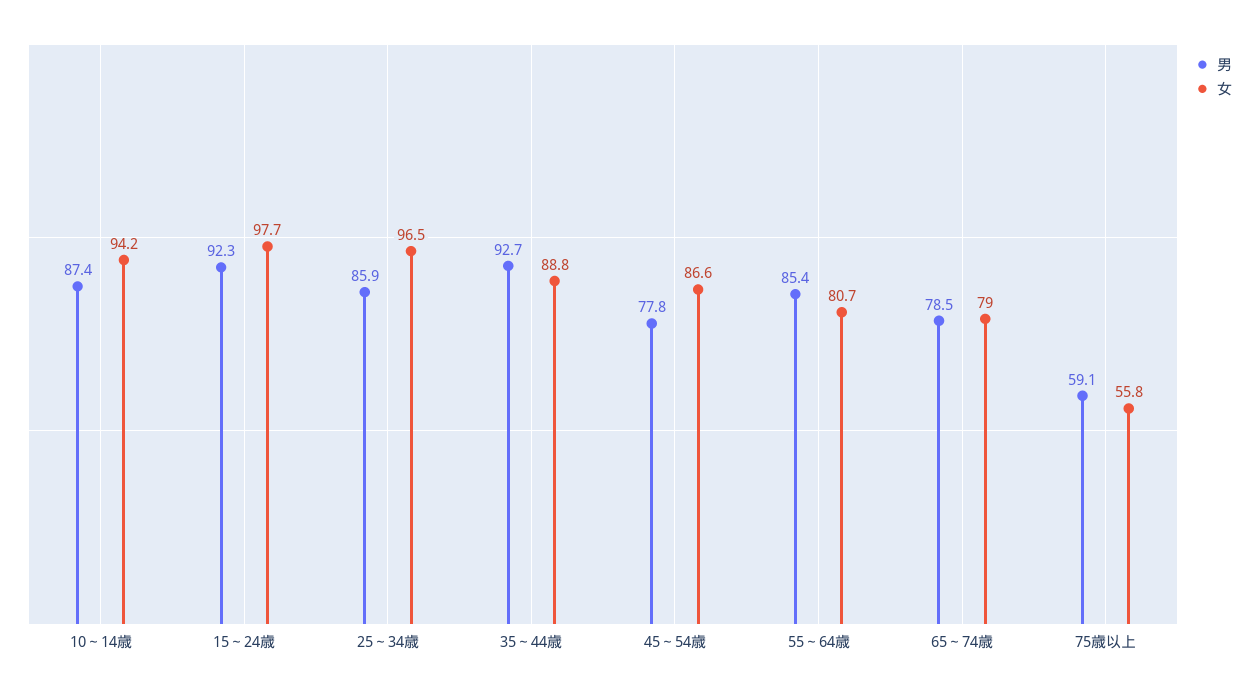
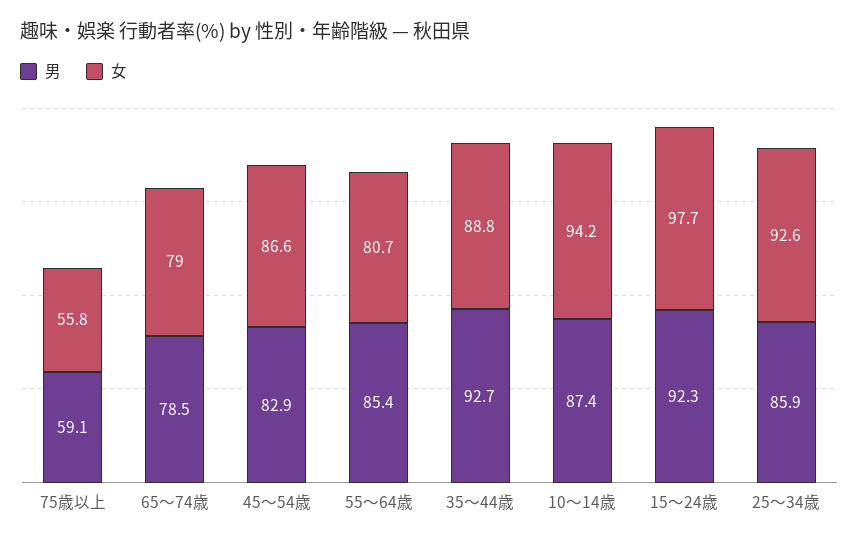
  {
    "男": {
      "10～14歳": 87.4,
      "15～24歳": 92.3,
      "25～34歳": 85.9,
      "35～44歳": 92.7,
-     "45～54歳": 77.8,
+     "45～54歳": 82.9,
      "55～64歳": 85.4,
      "65～74歳": 78.5,
      "75歳以上": 59.1
    },
    "女": {
      "10～14歳": 94.2,
      "15～24歳": 97.7,
-     "25～34歳": 96.5,
+     "25～34歳": 92.6,
      "35～44歳": 88.8,
      "45～54歳": 86.6,
      "55～64歳": 80.7,
      "65～74歳": 79,
      "75歳以上": 55.8
    }
  }

